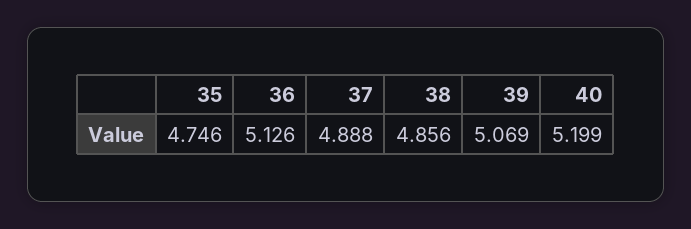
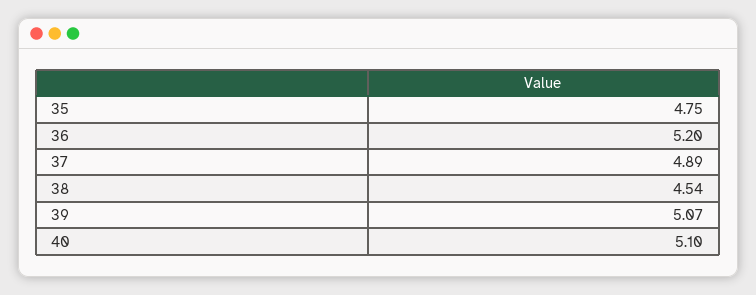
  {
    "35": 4.746,
-   "36": 5.126,
+   "36": 5.2,
    "37": 4.888,
-   "38": 4.856,
+   "38": 4.54,
    "39": 5.069,
-   "40": 5.199
+   "40": 5.1
  }

